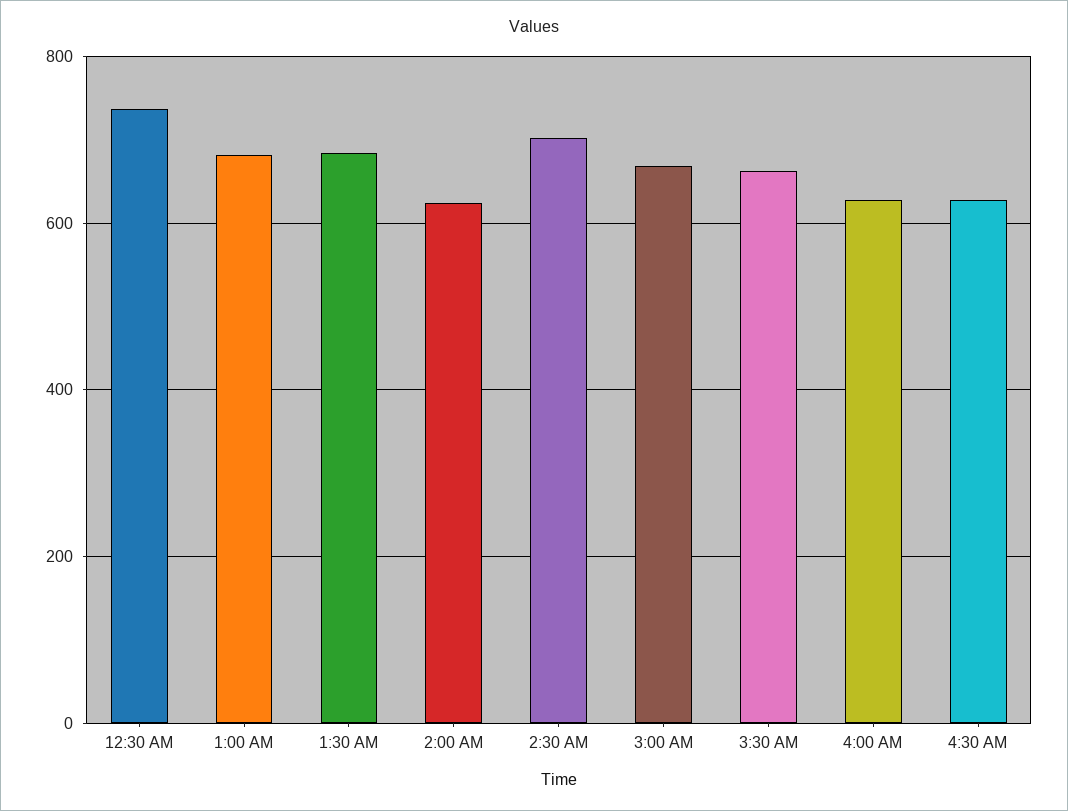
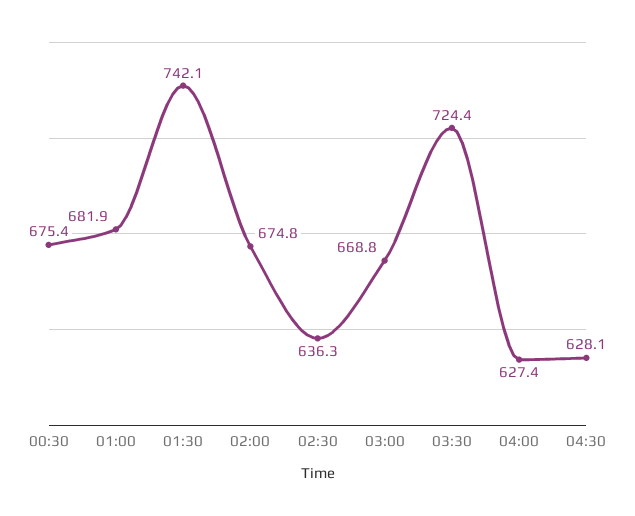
  {
-   "12:30 AM": 740,
+   "12:30 AM": 675.4,
    "1:00 AM": 681.9,
-   "1:30 AM": 680,
+   "1:30 AM": 742.1,
-   "2:00 AM": 620,
+   "2:00 AM": 674.8,
-   "2:30 AM": 700,
+   "2:30 AM": 636.3,
    "3:00 AM": 668.8,
-   "3:30 AM": 660,
+   "3:30 AM": 724.4,
    "4:00 AM": 627.4,
    "4:30 AM": 628.1
  }

